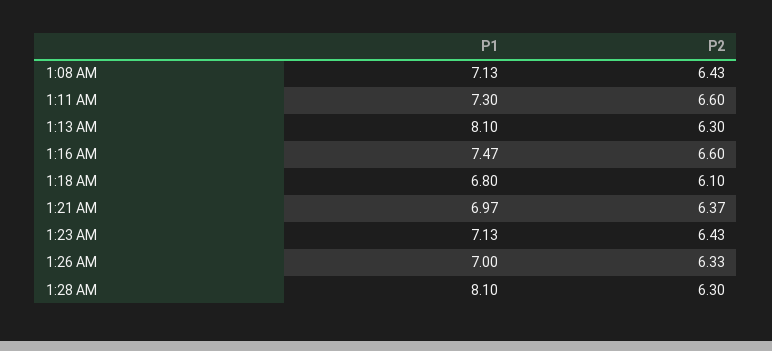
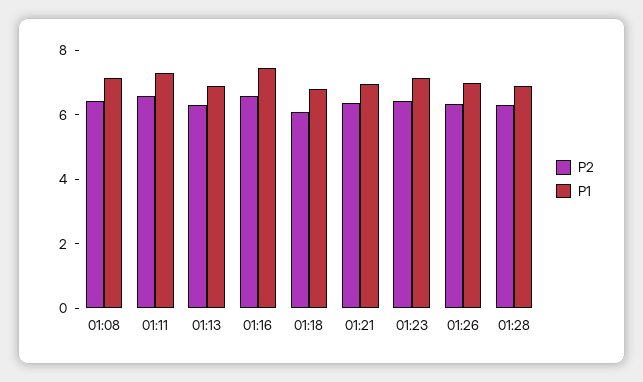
  {
    "P1": {
      "1:08 AM": 7.13,
      "1:11 AM": 7.3,
-     "1:13 AM": 8.1,
+     "1:13 AM": 7,
      "1:16 AM": 7.47,
      "1:18 AM": 6.8,
      "1:21 AM": 6.97,
      "1:23 AM": 7.13,
      "1:26 AM": 7,
-     "1:28 AM": 8.1
+     "1:28 AM": 7
    },
    "P2": {
      "1:08 AM": 6.43,
      "1:11 AM": 6.6,
      "1:13 AM": 6.3,
      "1:16 AM": 6.6,
      "1:18 AM": 6.1,
      "1:21 AM": 6.37,
      "1:23 AM": 6.43,
      "1:26 AM": 6.33,
      "1:28 AM": 6.3
    }
  }

